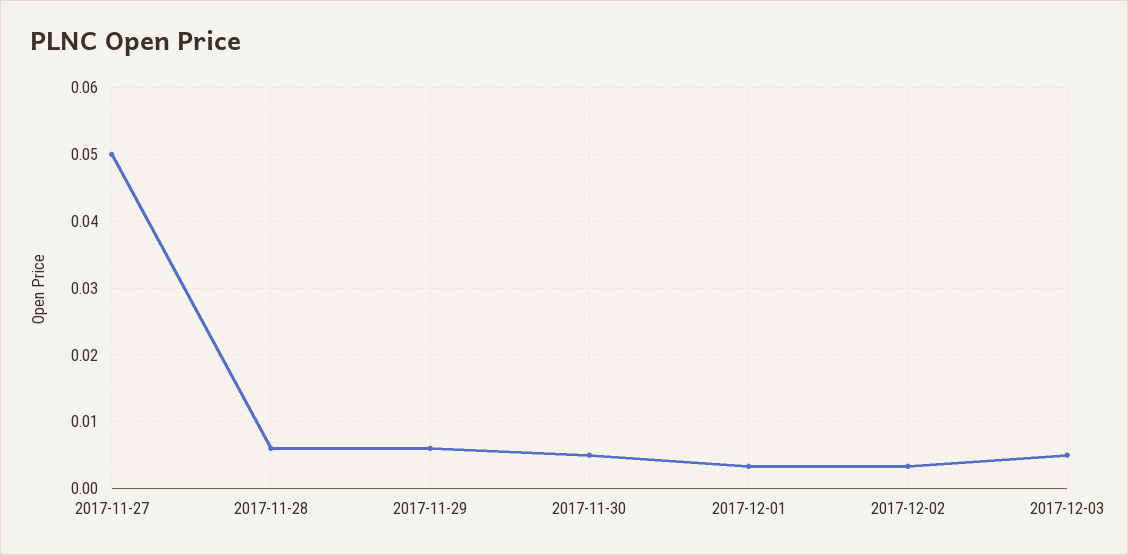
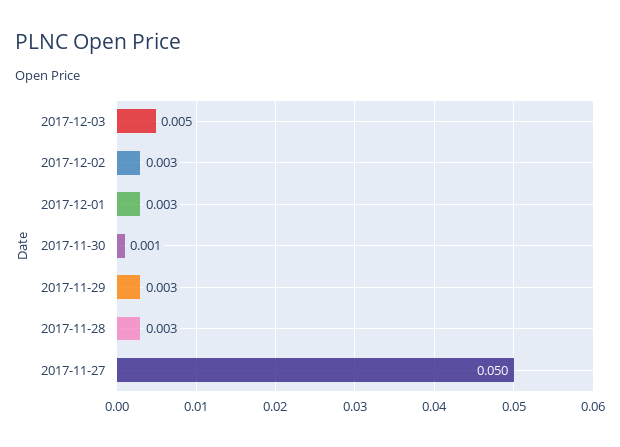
  {
    "2017-11-27": 0.05,
-   "2017-11-28": 0.006,
+   "2017-11-28": 0.003,
-   "2017-11-29": 0.006,
+   "2017-11-29": 0.003,
-   "2017-11-30": 0.005,
+   "2017-11-30": 0.001,
    "2017-12-01": 0.003,
    "2017-12-02": 0.003,
    "2017-12-03": 0.005
  }

